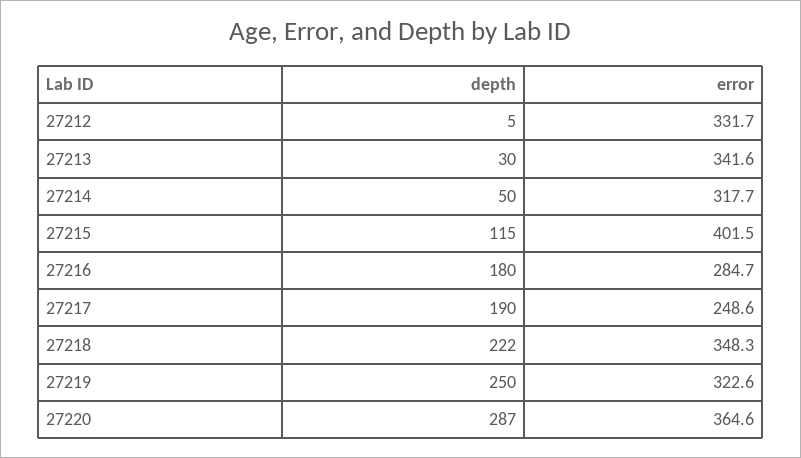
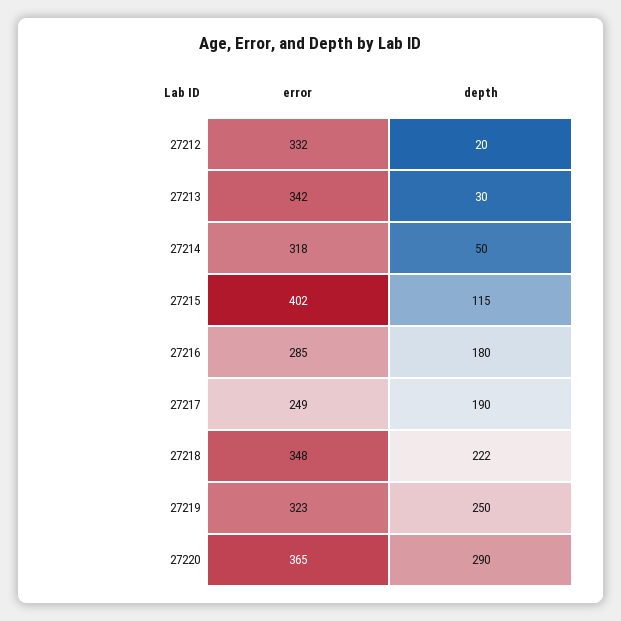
  {
    "depth": {
-     "27212": 5,
+     "27212": 20,
      "27213": 30,
      "27214": 50,
      "27215": 115,
      "27216": 180,
      "27217": 190,
      "27218": 222,
      "27219": 250,
-     "27220": 287
+     "27220": 290
    },
    "error": {
      "27212": 331.7,
      "27213": 341.6,
      "27214": 317.7,
      "27215": 401.5,
      "27216": 284.7,
      "27217": 248.6,
      "27218": 348.3,
      "27219": 322.6,
      "27220": 364.6
    }
  }

